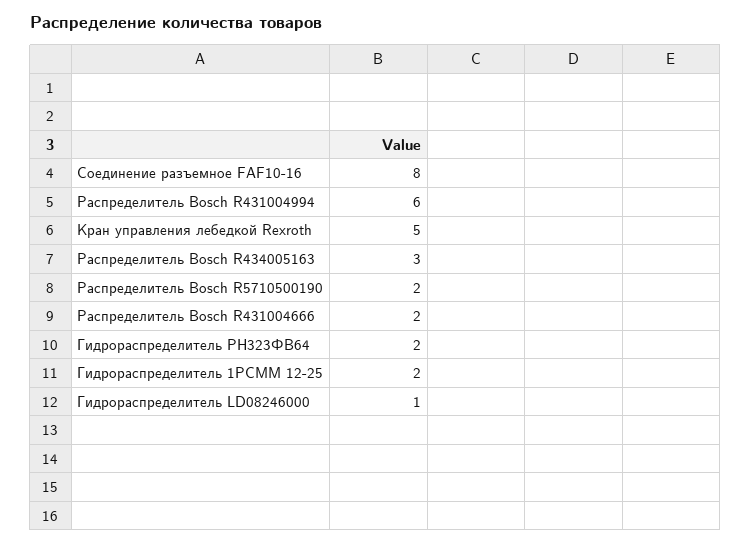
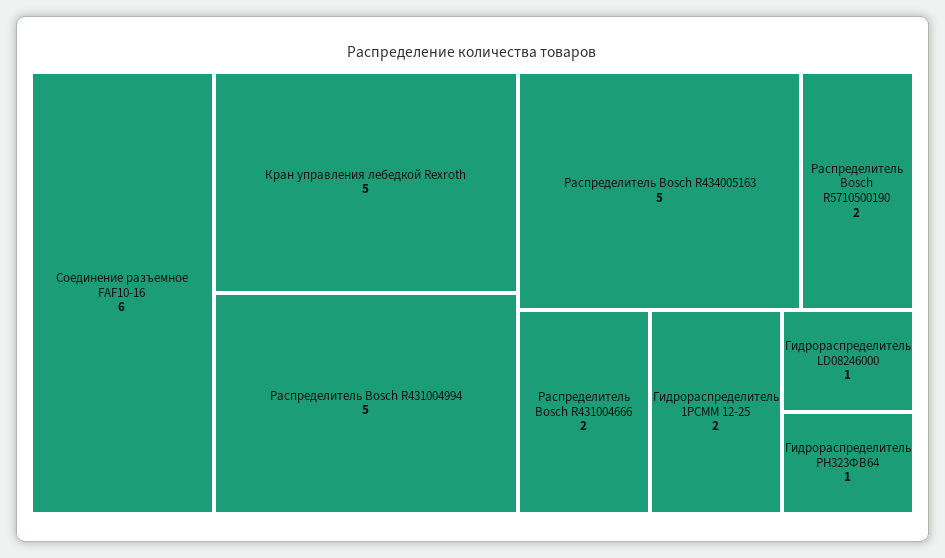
  {
-   "Соединение разъемное FAF10-16": 8,
+   "Соединение разъемное FAF10-16": 6,
-   "Распределитель Bosch R431004994": 6,
+   "Распределитель Bosch R431004994": 5,
    "Кран управления лебедкой Rexroth": 5,
-   "Распределитель Bosch R434005163": 3,
+   "Распределитель Bosch R434005163": 5,
    "Распределитель Bosch R5710500190": 2,
    "Распределитель Bosch R431004666": 2,
-   "Гидрораспределитель РН323ФВ64": 2,
+   "Гидрораспределитель РН323ФВ64": 1,
    "Гидрораспределитель 1РСММ 12-25": 2,
    "Гидрораспределитель LD08246000": 1
  }

